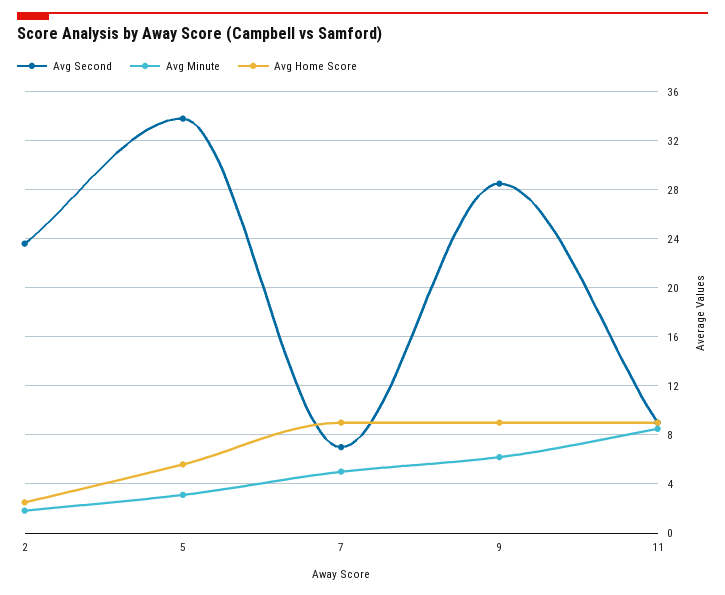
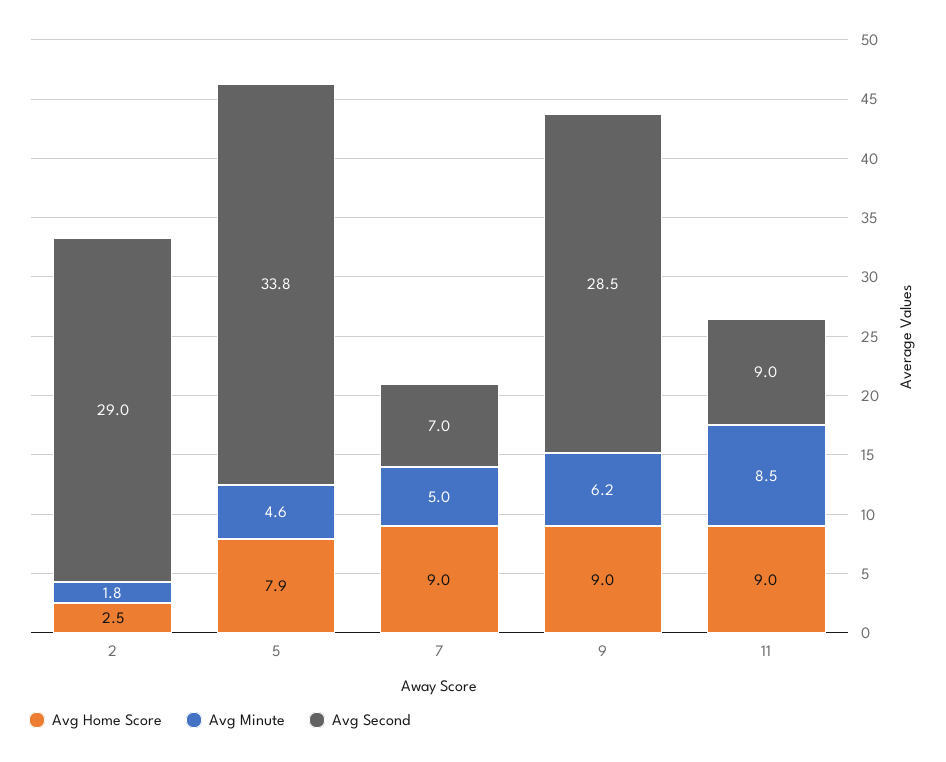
  {
    "Avg Second": {
-     "2": 23.5,
+     "2": 29,
      "5": 33.8,
      "7": 7,
      "9": 28.5,
      "11": 9
    },
    "Avg Minute": {
      "2": 1.8,
-     "5": 3,
+     "5": 4.6,
      "7": 5,
      "9": 6.2,
      "11": 8.5
    },
    "Avg Home Score": {
      "2": 2.5,
-     "5": 5.5,
+     "5": 7.9,
      "7": 9,
      "9": 9,
      "11": 9
    }
  }

